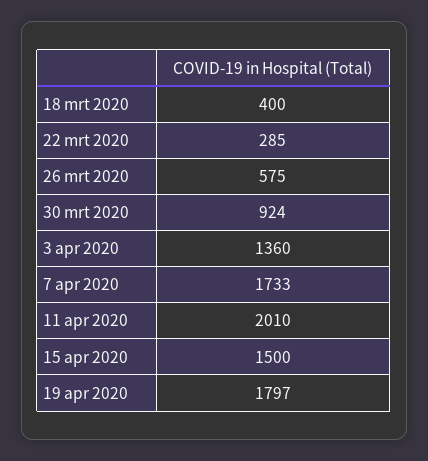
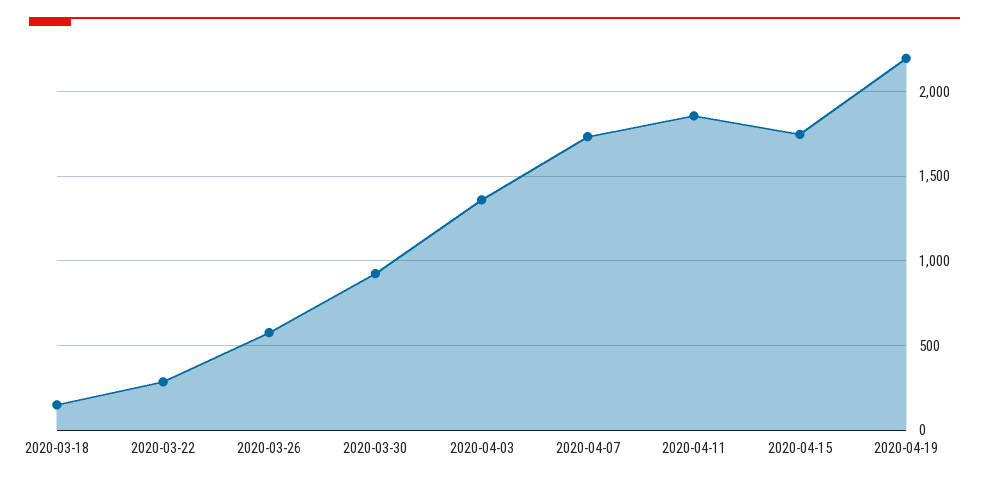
  {
-   "18 mrt 2020": 400,
+   "18 mrt 2020": 150,
    "22 mrt 2020": 285,
    "26 mrt 2020": 575,
    "30 mrt 2020": 924,
    "3 apr 2020": 1360,
    "7 apr 2020": 1733,
-   "11 apr 2020": 2010,
+   "11 apr 2020": 1850,
-   "15 apr 2020": 1500,
+   "15 apr 2020": 1750,
-   "19 apr 2020": 1797
+   "19 apr 2020": 2200
  }

